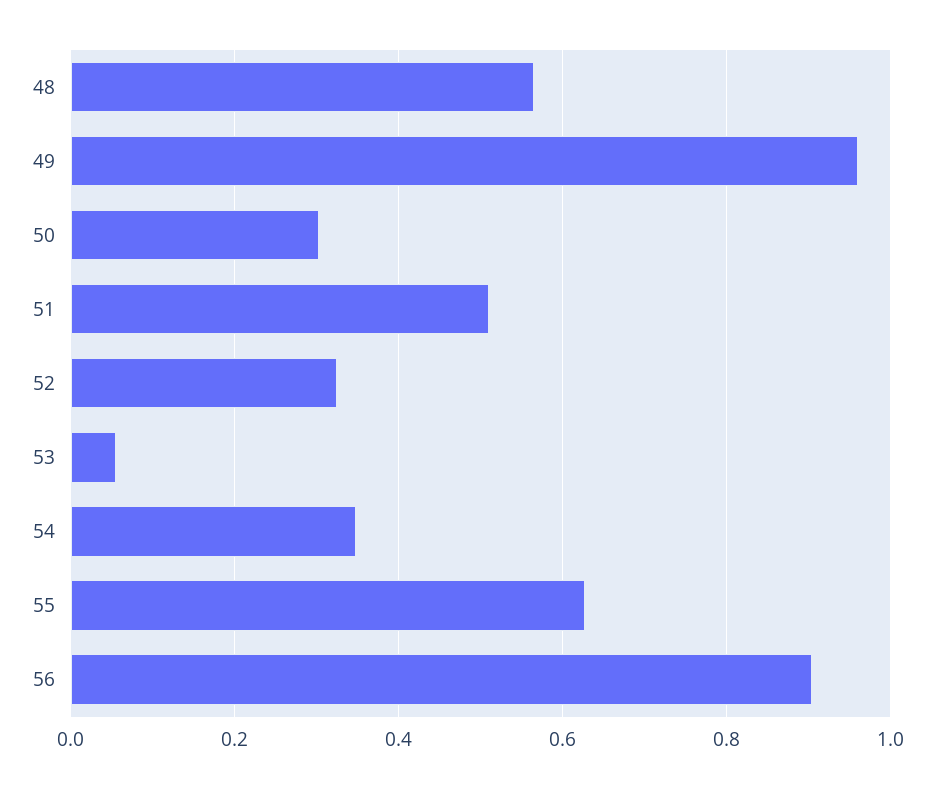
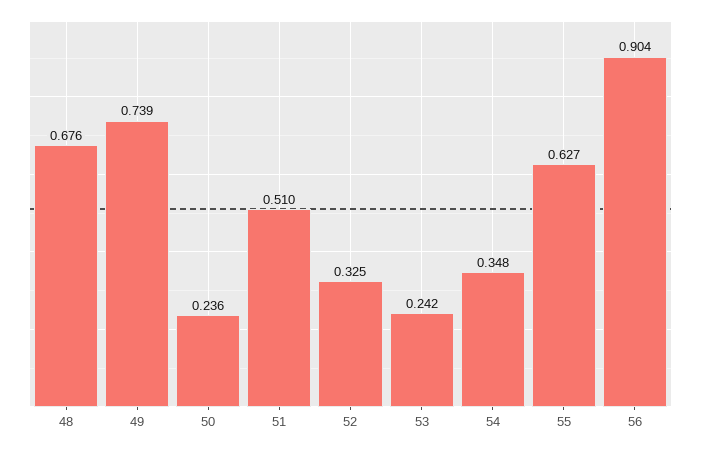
  {
-   "48": 0.56,
+   "48": 0.676,
-   "49": 0.96,
+   "49": 0.739,
-   "50": 0.3,
+   "50": 0.236,
    "51": 0.51,
    "52": 0.325,
-   "53": 0.06,
+   "53": 0.242,
    "54": 0.348,
    "55": 0.627,
    "56": 0.904
  }

